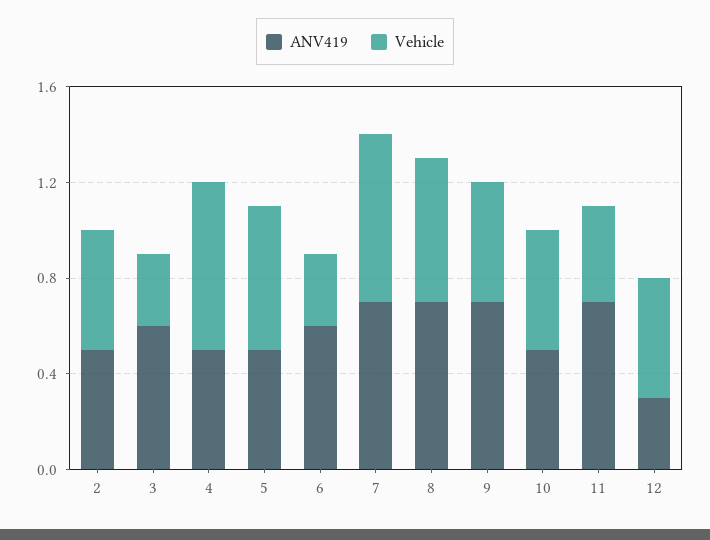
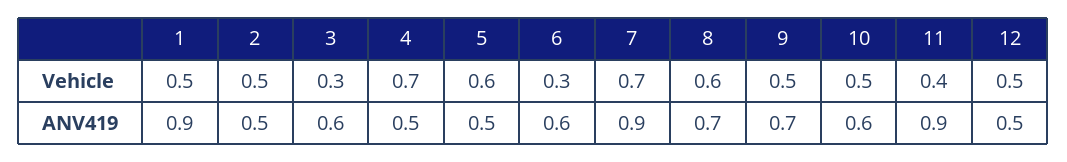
  {
    "ANV419": {
      "2": 0.5,
      "3": 0.6,
      "4": 0.5,
      "5": 0.5,
      "6": 0.6,
-     "7": 0.7,
+     "7": 0.9,
      "8": 0.7,
      "9": 0.7,
-     "10": 0.5,
+     "10": 0.6,
-     "11": 0.7,
+     "11": 0.9,
-     "12": 0.3
+     "12": 0.5,
+     "1": 0.9
    },
    "Vehicle": {
      "2": 0.5,
      "3": 0.3,
      "4": 0.7,
      "5": 0.6,
      "6": 0.3,
      "7": 0.7,
      "8": 0.6,
      "9": 0.5,
      "10": 0.5,
      "11": 0.4,
-     "12": 0.5
+     "12": 0.5,
+     "1": 0.5
    }
  }

